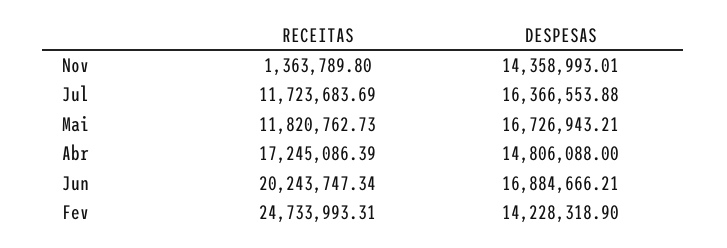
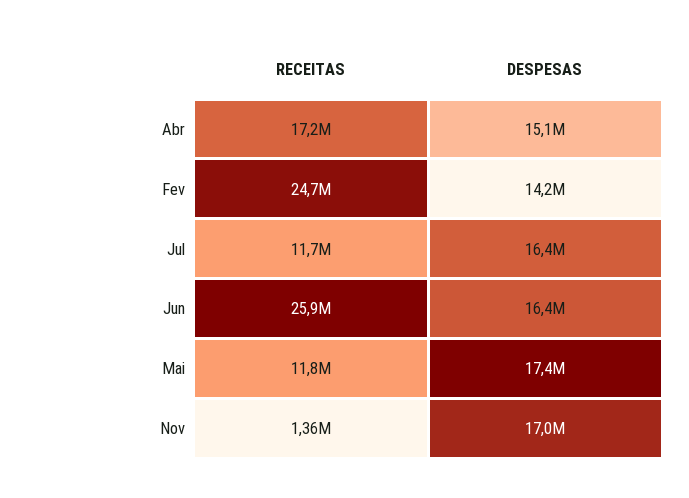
  {
    "RECEITAS": {
      "Nov": 1363789.8,
      "Jul": 11723683.69,
      "Mai": 11820762.73,
      "Abr": 17245086.39,
-     "Jun": 20243747.34,
+     "Jun": 25900000,
      "Fev": 24733993.31
    },
    "DESPESAS": {
-     "Nov": 14358993.01,
+     "Nov": 17000000,
      "Jul": 16366553.88,
-     "Mai": 16726943.21,
+     "Mai": 17400000,
-     "Abr": 14806088,
+     "Abr": 15100000,
-     "Jun": 16884666.21,
+     "Jun": 16400000,
      "Fev": 14228318.9
    }
  }

